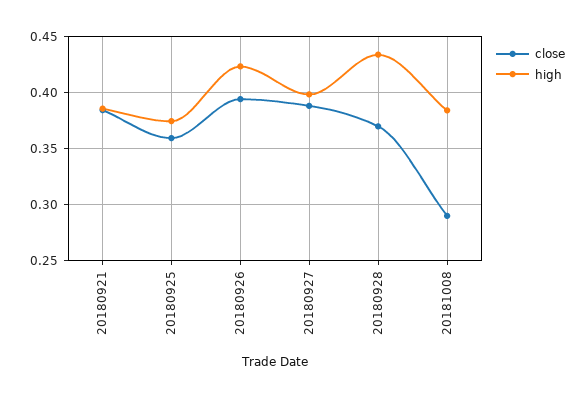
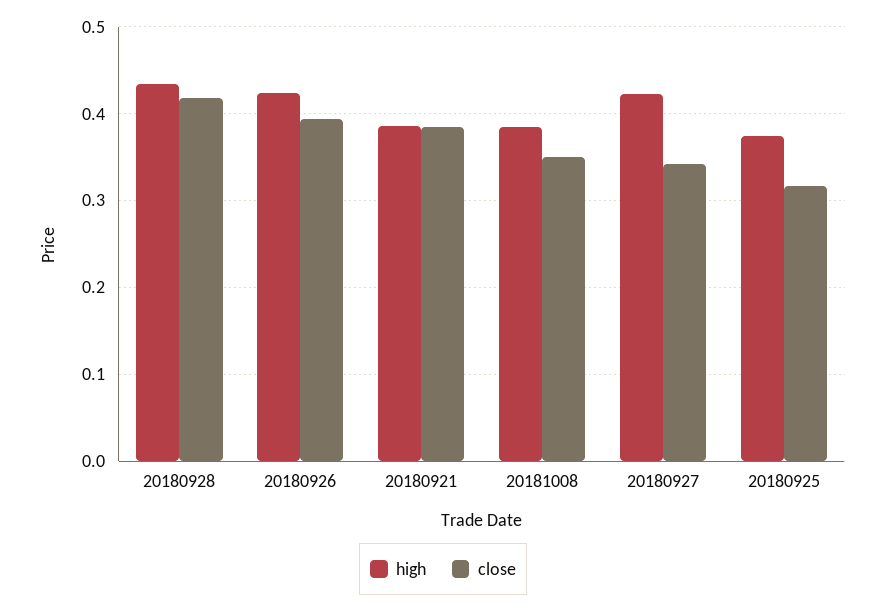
  {
    "close": {
      "20180921": 0.38,
-     "20180925": 0.36,
+     "20180925": 0.32,
      "20180926": 0.39,
-     "20180927": 0.39,
+     "20180927": 0.34,
-     "20180928": 0.37,
+     "20180928": 0.42,
-     "20181008": 0.29
+     "20181008": 0.35
    },
    "high": {
      "20180921": 0.39,
      "20180925": 0.37,
      "20180926": 0.42,
-     "20180927": 0.4,
+     "20180927": 0.42,
      "20180928": 0.43,
      "20181008": 0.38
    }
  }

